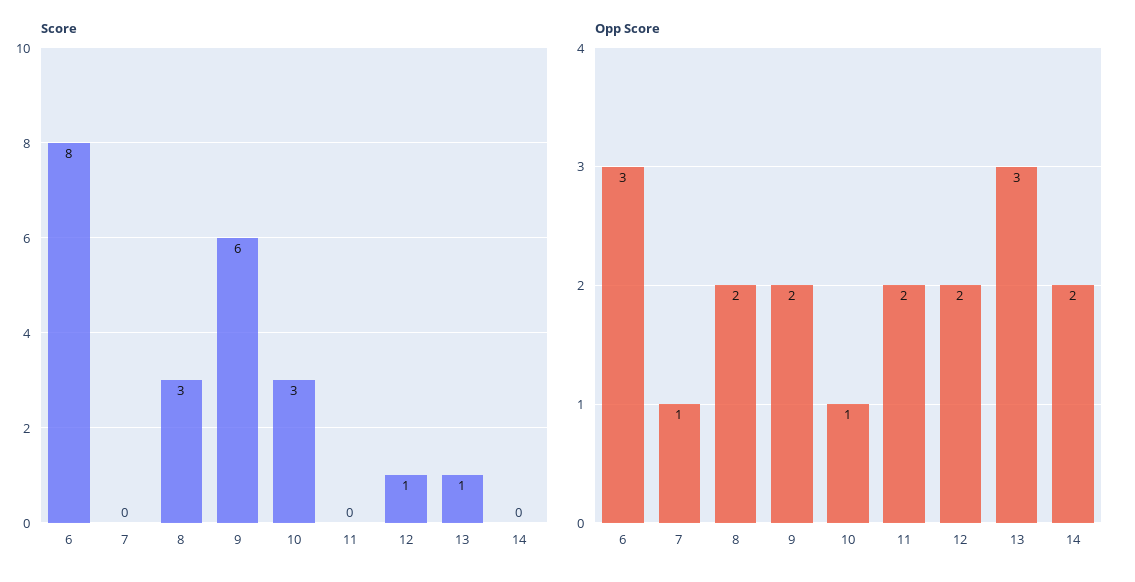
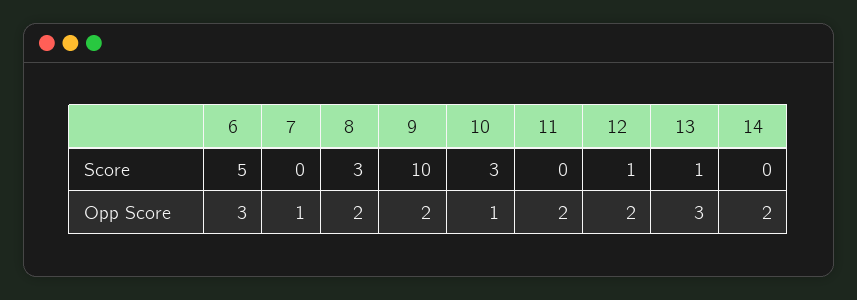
  {
    "Score": {
-     "6": 8,
+     "6": 5,
      "7": 0,
      "8": 3,
-     "9": 6,
+     "9": 10,
      "10": 3,
      "11": 0,
      "12": 1,
      "13": 1,
      "14": 0
    },
    "Opp Score": {
      "6": 3,
      "7": 1,
      "8": 2,
      "9": 2,
      "10": 1,
      "11": 2,
      "12": 2,
      "13": 3,
      "14": 2
    }
  }

